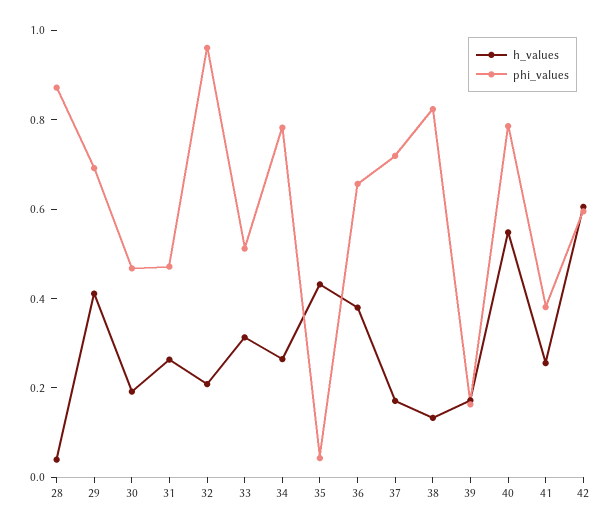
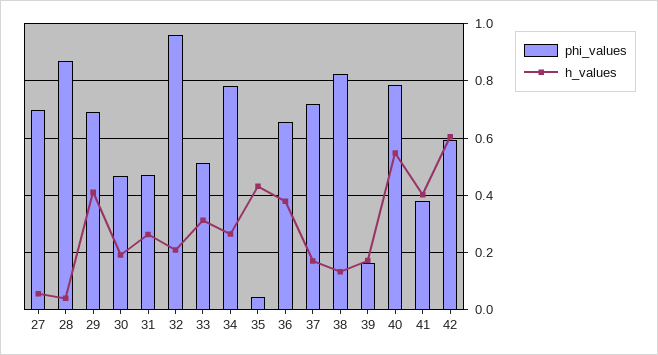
  {
    "h_values": {
      "28": 0.05,
      "29": 0.4,
      "30": 0.2,
      "31": 0.275,
      "32": 0.2,
      "33": 0.325,
      "34": 0.275,
      "35": 0.425,
      "36": 0.375,
      "37": 0.175,
      "38": 0.125,
      "39": 0.175,
      "40": 0.55,
-     "41": 0.25,
+     "41": 0.4,
-     "42": 0.6
+     "42": 0.6,
+     "27": 0.05
    },
    "phi_values": {
      "28": 0.875,
      "29": 0.7,
      "30": 0.475,
      "31": 0.475,
      "32": 0.95,
      "33": 0.5,
      "34": 0.775,
      "35": 0.05,
      "36": 0.65,
      "37": 0.725,
      "38": 0.825,
      "39": 0.175,
      "40": 0.775,
      "41": 0.375,
-     "42": 0.6
+     "42": 0.6,
+     "27": 0.7
    }
  }

